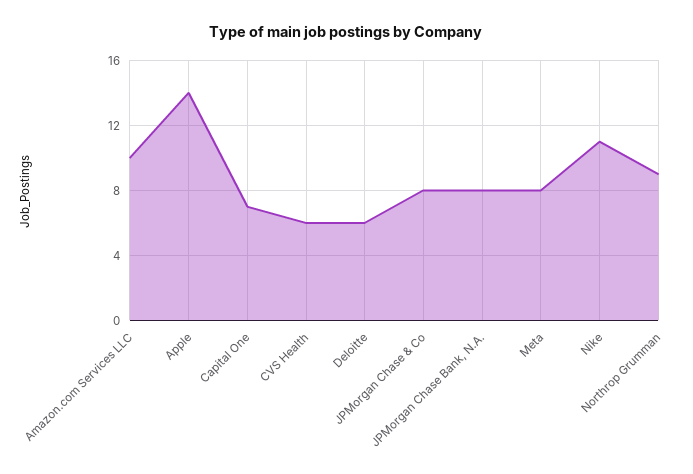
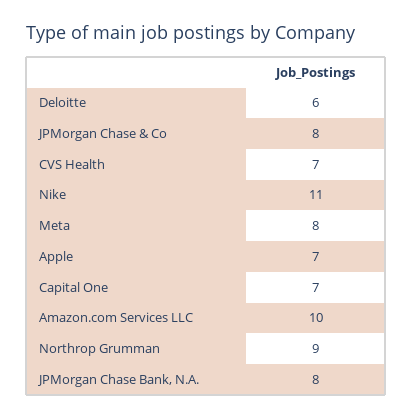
  {
    "Amazon.com Services LLC": 10,
-   "Apple": 14,
+   "Apple": 7,
    "Capital One": 7,
-   "CVS Health": 6,
+   "CVS Health": 7,
    "Deloitte": 6,
    "JPMorgan Chase & Co": 8,
    "JPMorgan Chase Bank, N.A.": 8,
    "Meta": 8,
    "Nike": 11,
    "Northrop Grumman": 9
  }

